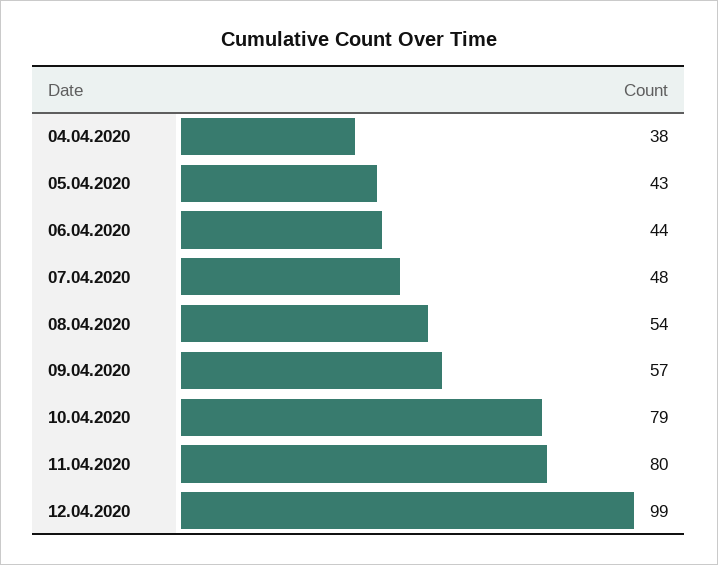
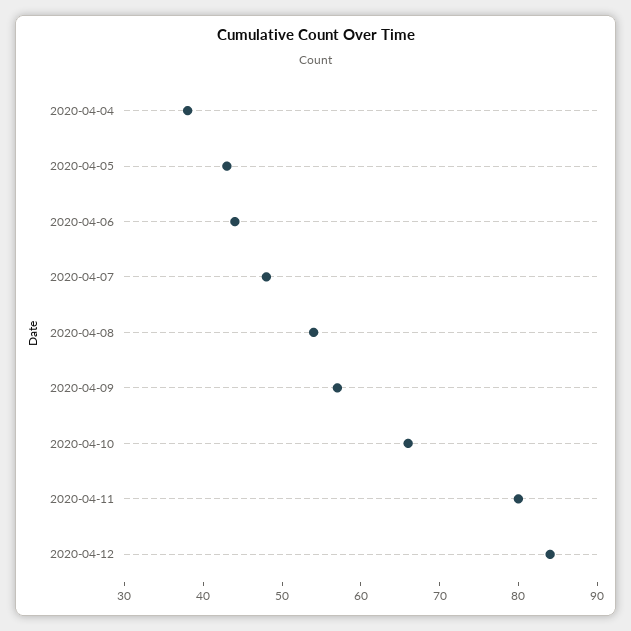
  {
    "04.04.2020": 38,
    "05.04.2020": 43,
    "06.04.2020": 44,
    "07.04.2020": 48,
    "08.04.2020": 54,
    "09.04.2020": 57,
-   "10.04.2020": 79,
+   "10.04.2020": 65,
    "11.04.2020": 80,
-   "12.04.2020": 99
+   "12.04.2020": 85
  }

